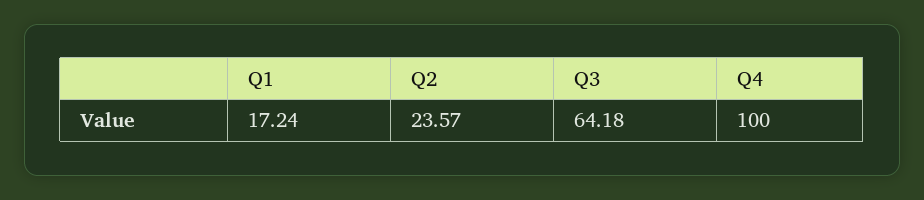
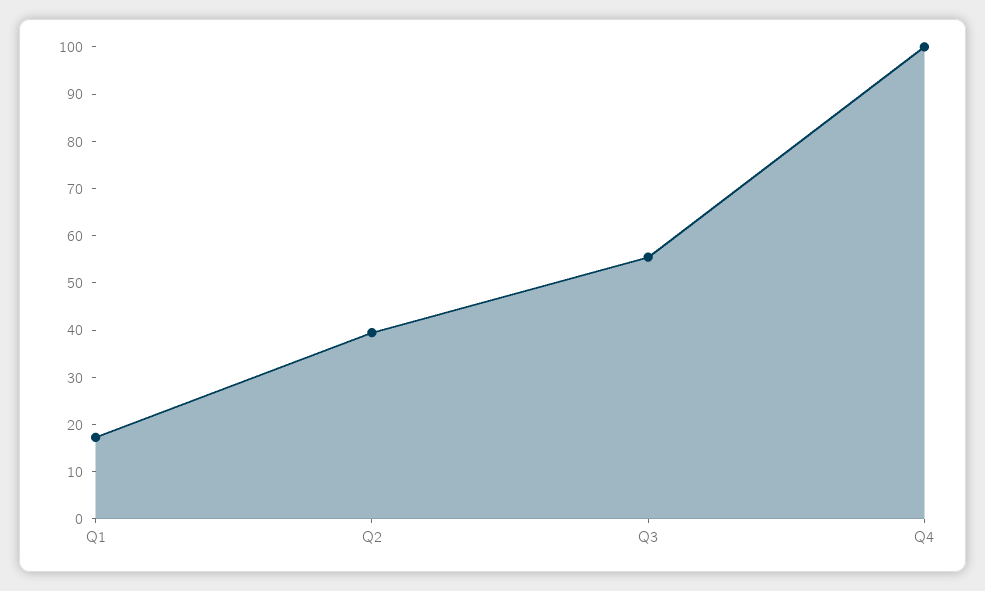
  {
    "Q1": 17.24,
-   "Q2": 23.57,
+   "Q2": 40,
-   "Q3": 64.18,
+   "Q3": 56,
    "Q4": 100
  }

